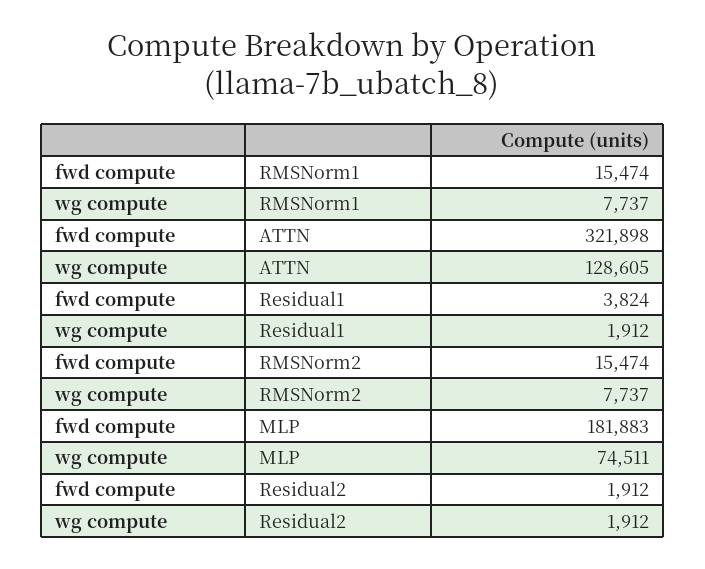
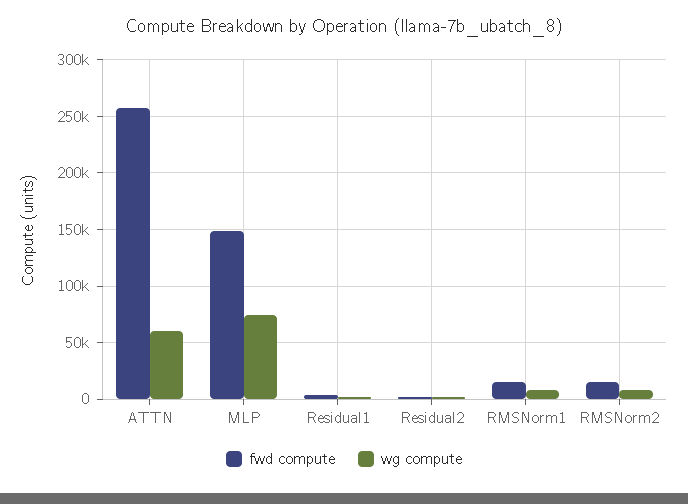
  {
    "fwd compute": {
      "RMSNorm1": 15474,
-     "ATTN": 321898,
+     "ATTN": 260000,
      "Residual1": 3824,
      "RMSNorm2": 15474,
-     "MLP": 181883,
+     "MLP": 150000,
      "Residual2": 1912
    },
    "wg compute": {
      "RMSNorm1": 7737,
-     "ATTN": 128605,
+     "ATTN": 60000,
      "Residual1": 1912,
      "RMSNorm2": 7737,
      "MLP": 74511,
      "Residual2": 1912
    }
  }

